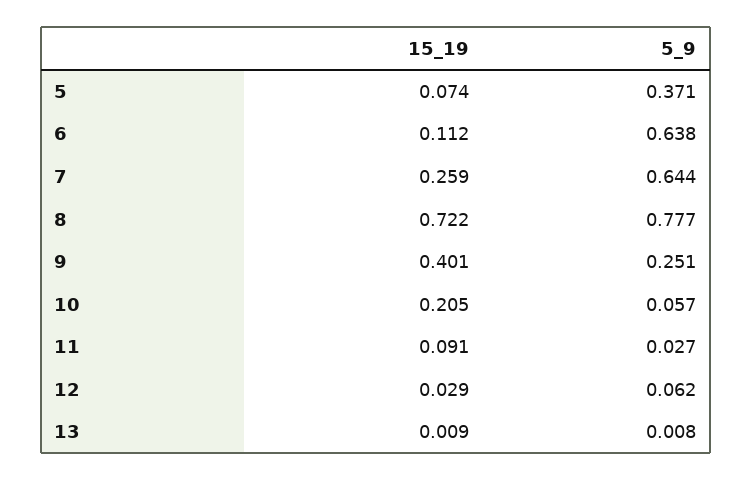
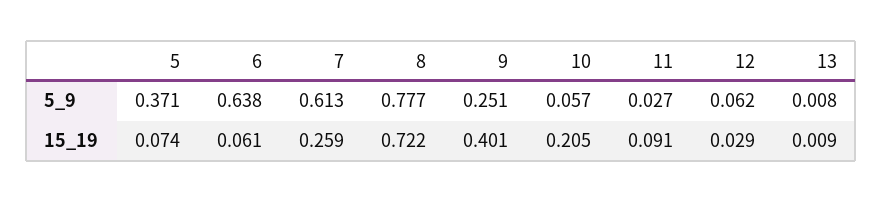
  {
    "15_19": {
      "5": 0.074,
-     "6": 0.112,
+     "6": 0.061,
      "7": 0.259,
      "8": 0.722,
      "9": 0.401,
      "10": 0.205,
      "11": 0.091,
      "12": 0.029,
      "13": 0.009
    },
    "5_9": {
      "5": 0.371,
      "6": 0.638,
-     "7": 0.644,
+     "7": 0.613,
      "8": 0.777,
      "9": 0.251,
      "10": 0.057,
      "11": 0.027,
      "12": 0.062,
      "13": 0.008
    }
  }

